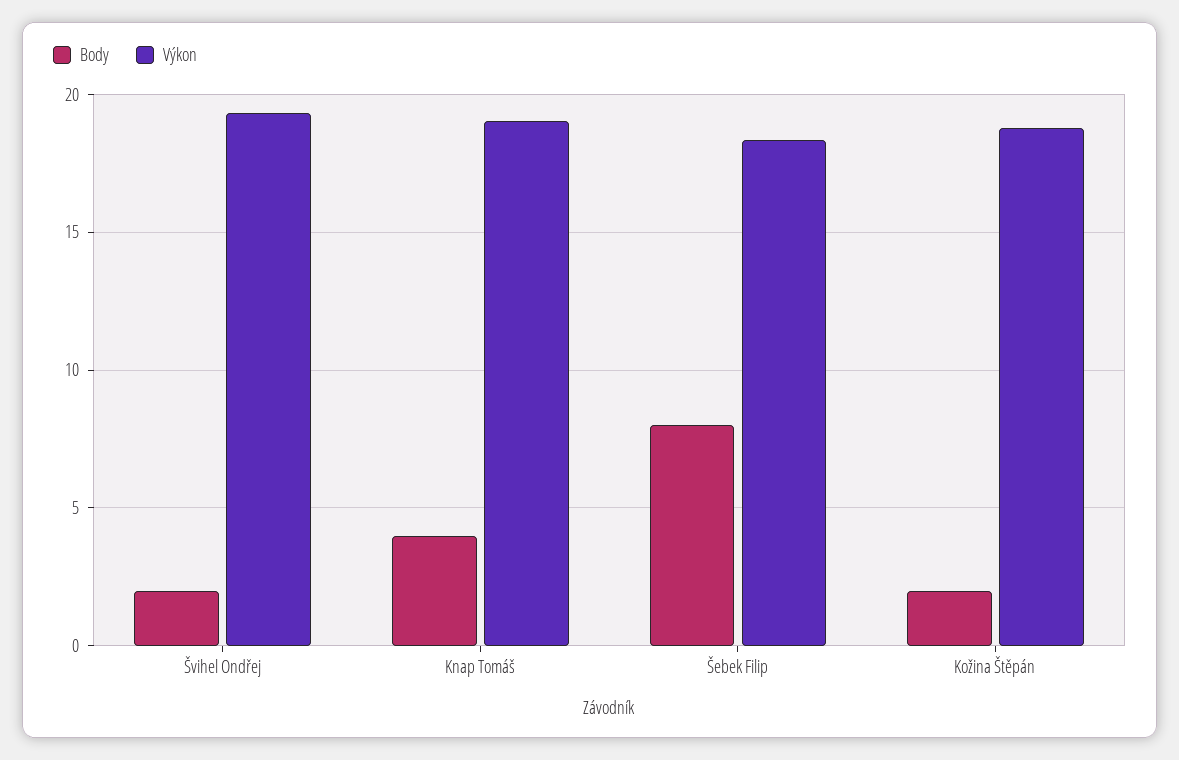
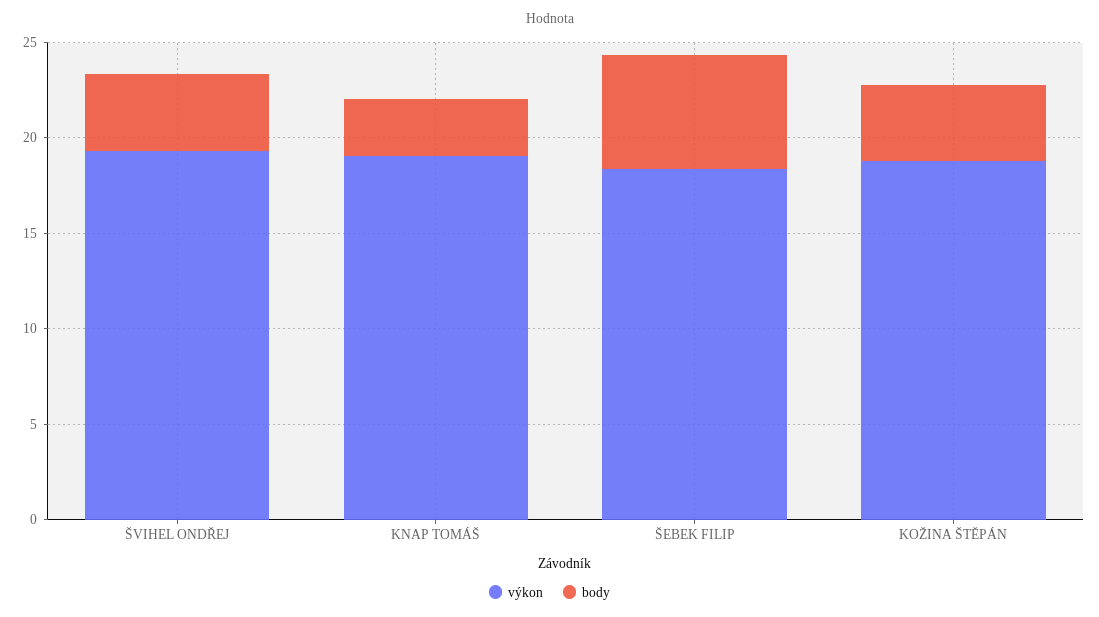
  {
    "Body": {
-     "Švihel Ondřej": 2,
+     "Švihel Ondřej": 4,
-     "Knap Tomáš": 4,
+     "Knap Tomáš": 3,
-     "Šebek Filip": 8,
+     "Šebek Filip": 6,
-     "Kožina Štěpán": 2
+     "Kožina Štěpán": 4
    },
    "Výkon": {
      "Švihel Ondřej": 19.5,
      "Knap Tomáš": 19,
      "Šebek Filip": 18.5,
      "Kožina Štěpán": 19
    }
  }

